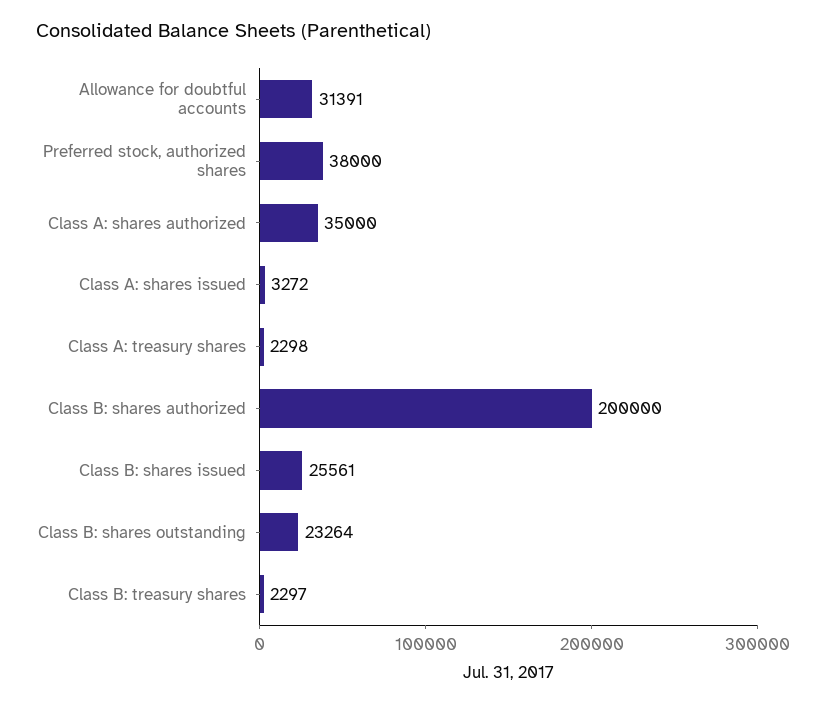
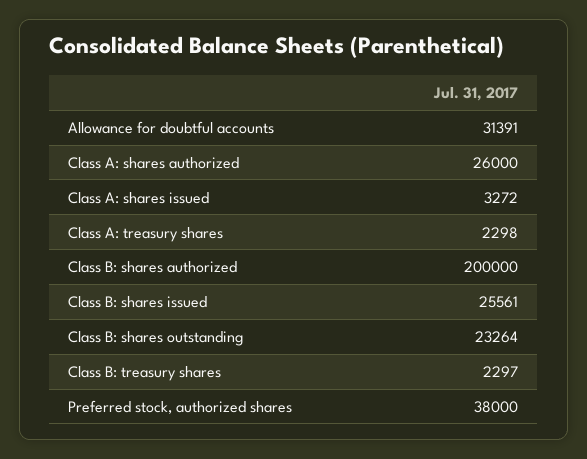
  {
    "Allowance for doubtful accounts": 31391,
    "Preferred stock, authorized shares": 38000,
-   "Class A: shares authorized": 35000,
+   "Class A: shares authorized": 26000,
    "Class A: shares issued": 3272,
    "Class A: treasury shares": 2298,
    "Class B: shares authorized": 200000,
    "Class B: shares issued": 25561,
    "Class B: shares outstanding": 23264,
    "Class B: treasury shares": 2297
  }

